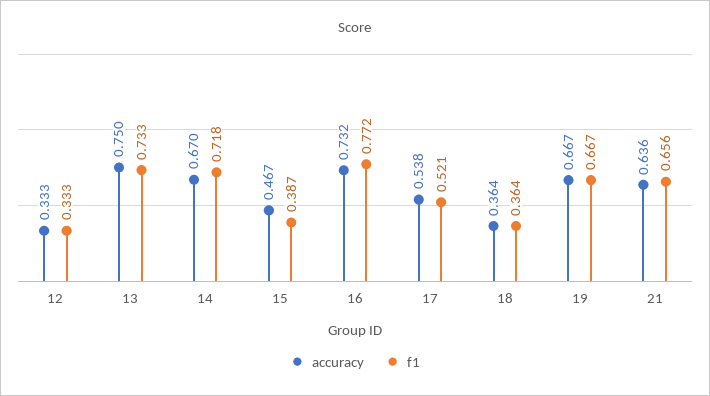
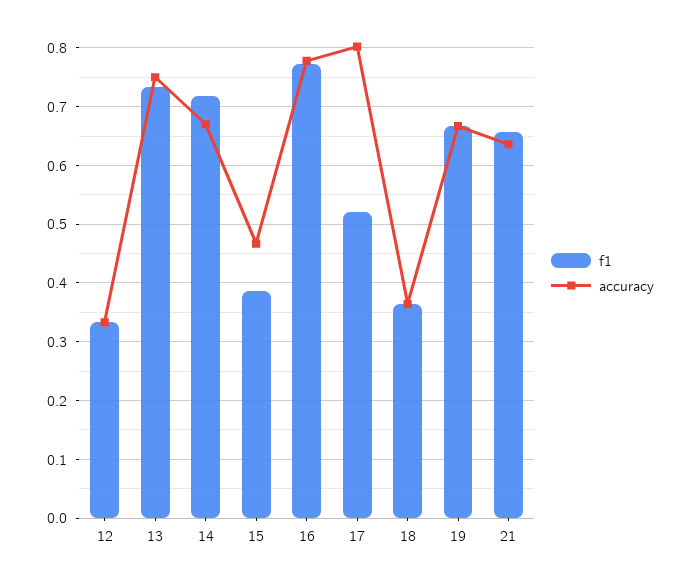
  {
    "accuracy": {
      "12": 0.333,
      "13": 0.75,
      "14": 0.67,
      "15": 0.467,
-     "16": 0.732,
+     "16": 0.78,
-     "17": 0.538,
+     "17": 0.8,
      "18": 0.364,
      "19": 0.667,
      "21": 0.636
    },
    "f1": {
      "12": 0.333,
      "13": 0.733,
      "14": 0.718,
      "15": 0.387,
      "16": 0.772,
      "17": 0.521,
      "18": 0.364,
      "19": 0.667,
      "21": 0.656
    }
  }

